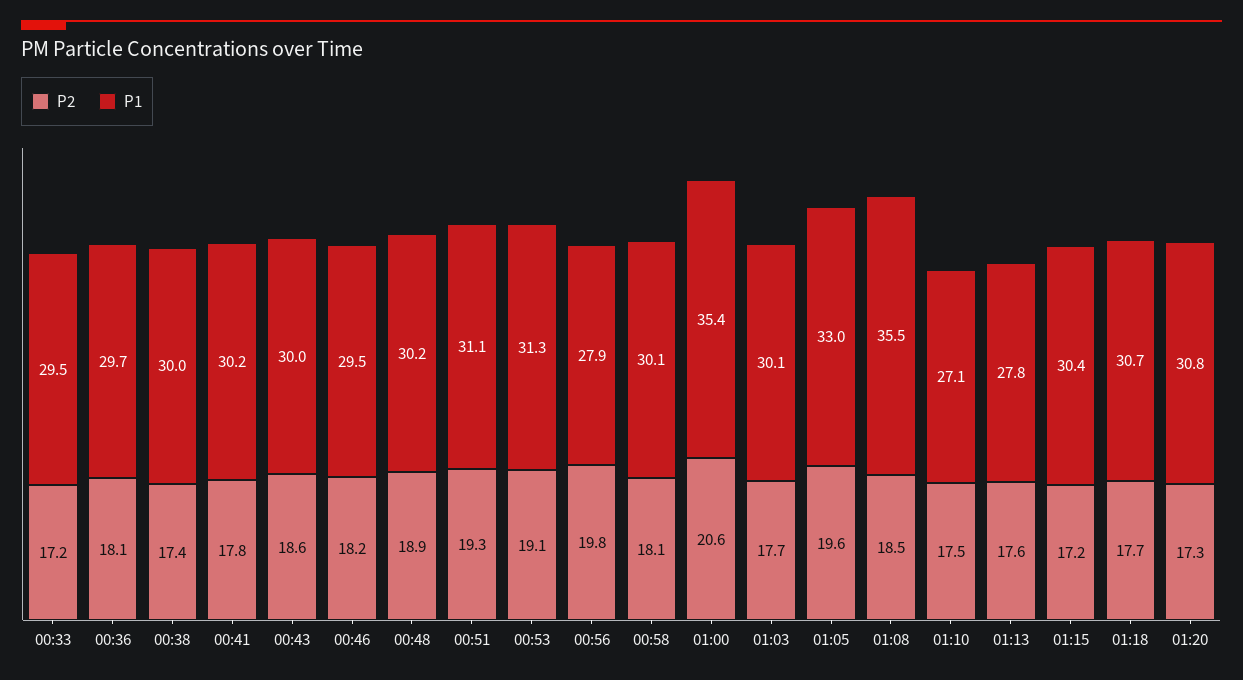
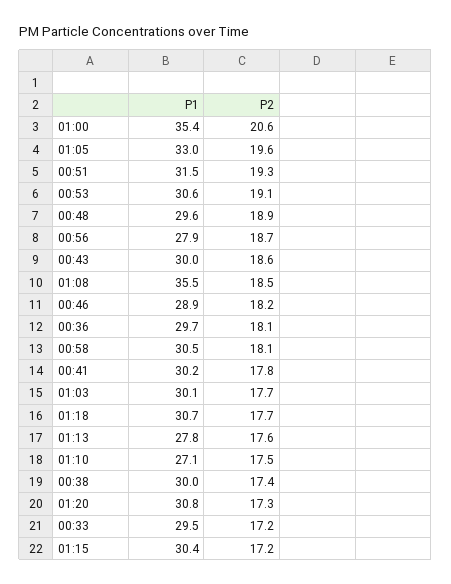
  {
    "P2": {
      "00:33": 17.2,
      "00:36": 18.1,
      "00:38": 17.4,
      "00:41": 17.8,
      "00:43": 18.6,
      "00:46": 18.2,
      "00:48": 18.9,
      "00:51": 19.3,
      "00:53": 19.1,
-     "00:56": 19.8,
+     "00:56": 18.7,
      "00:58": 18.1,
      "01:00": 20.6,
      "01:03": 17.7,
      "01:05": 19.6,
      "01:08": 18.5,
      "01:10": 17.5,
      "01:13": 17.6,
      "01:15": 17.2,
      "01:18": 17.7,
      "01:20": 17.3
    },
    "P1": {
      "00:33": 29.5,
      "00:36": 29.7,
      "00:38": 30,
      "00:41": 30.2,
      "00:43": 30,
-     "00:46": 29.5,
+     "00:46": 28.9,
-     "00:48": 30.2,
+     "00:48": 29.6,
-     "00:51": 31.1,
+     "00:51": 31.5,
-     "00:53": 31.3,
+     "00:53": 30.6,
      "00:56": 27.9,
-     "00:58": 30.1,
+     "00:58": 30.5,
      "01:00": 35.4,
      "01:03": 30.1,
      "01:05": 33,
      "01:08": 35.5,
      "01:10": 27.1,
      "01:13": 27.8,
      "01:15": 30.4,
      "01:18": 30.7,
      "01:20": 30.8
    }
  }

